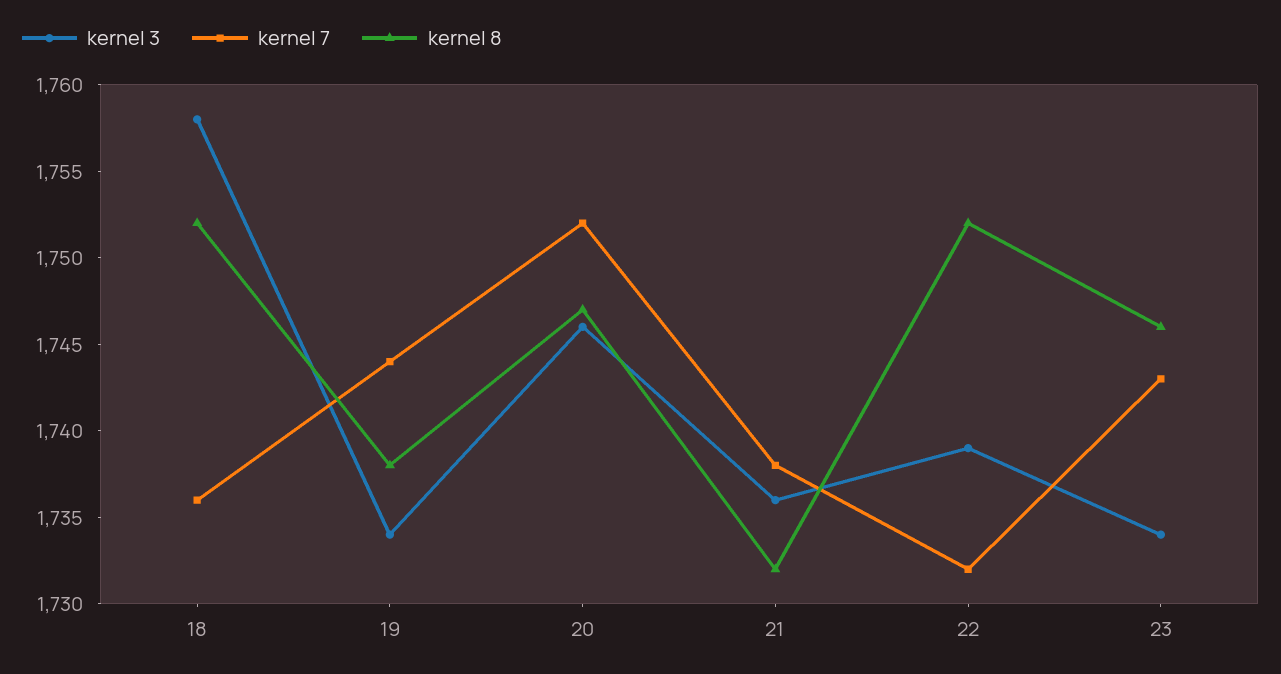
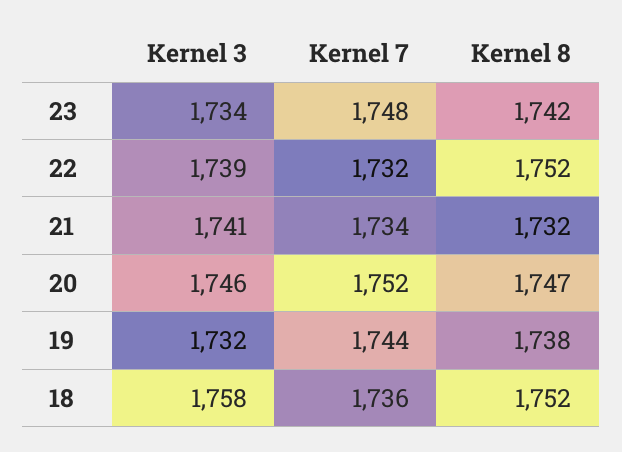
  {
    "kernel 3": {
      "18": 1758,
-     "19": 1734,
+     "19": 1732,
      "20": 1746,
-     "21": 1736,
+     "21": 1741,
      "22": 1739,
      "23": 1734
    },
    "kernel 7": {
      "18": 1736,
      "19": 1744,
      "20": 1752,
-     "21": 1738,
+     "21": 1734,
      "22": 1732,
-     "23": 1743
+     "23": 1748
    },
    "kernel 8": {
      "18": 1752,
      "19": 1738,
      "20": 1747,
      "21": 1732,
      "22": 1752,
-     "23": 1746
+     "23": 1742
    }
  }

